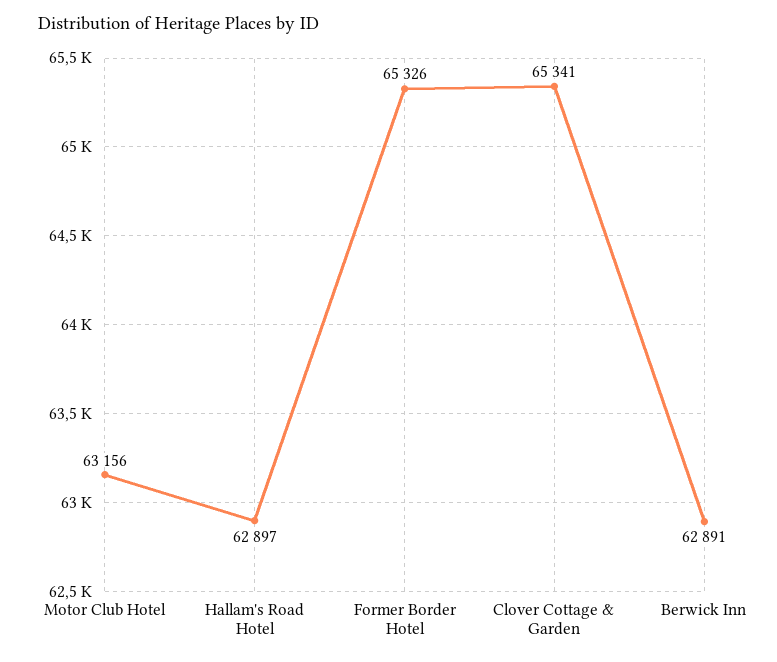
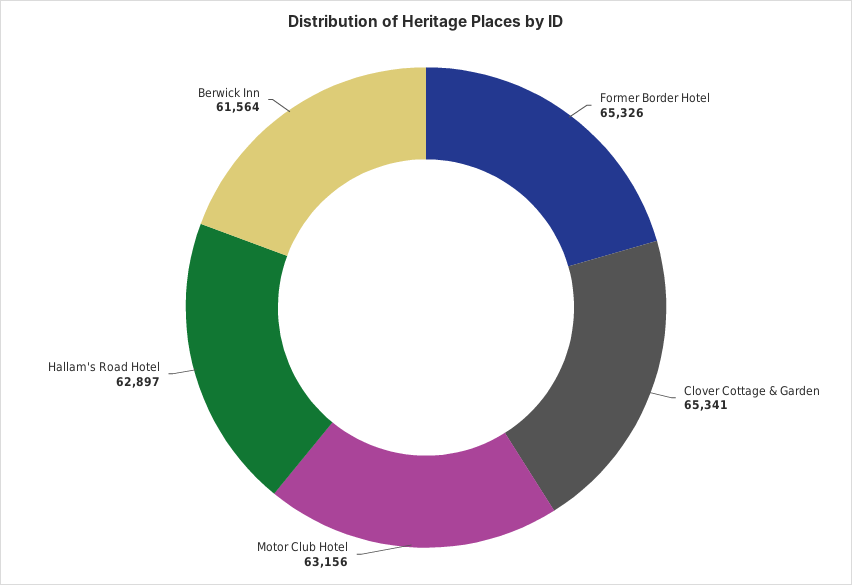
  {
    "Motor Club Hotel": 63156,
    "Hallam's Road Hotel": 62897,
    "Former Border Hotel": 65326,
    "Clover Cottage & Garden": 65341,
-   "Berwick Inn": 62891
+   "Berwick Inn": 61564
  }

